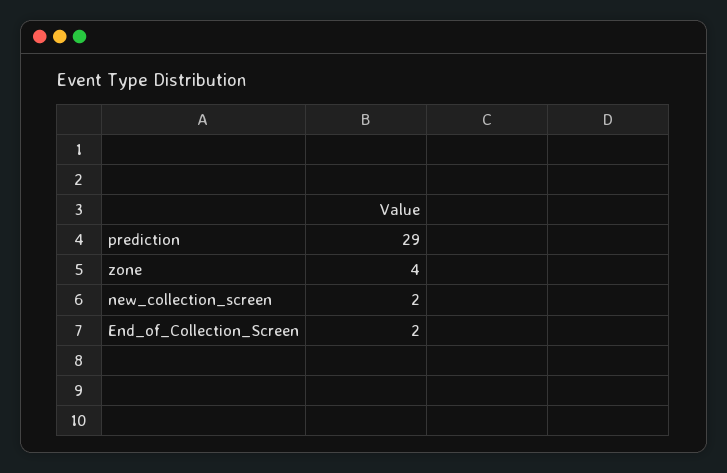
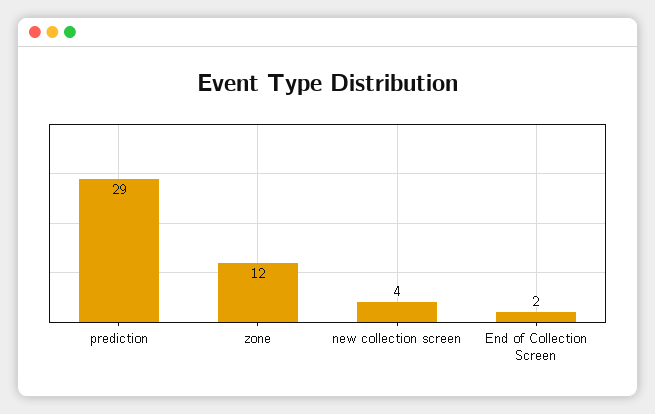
  {
    "prediction": 29,
-   "zone": 4,
+   "zone": 12,
-   "new_collection_screen": 2,
+   "new_collection_screen": 4,
    "End_of_Collection_Screen": 2
  }

